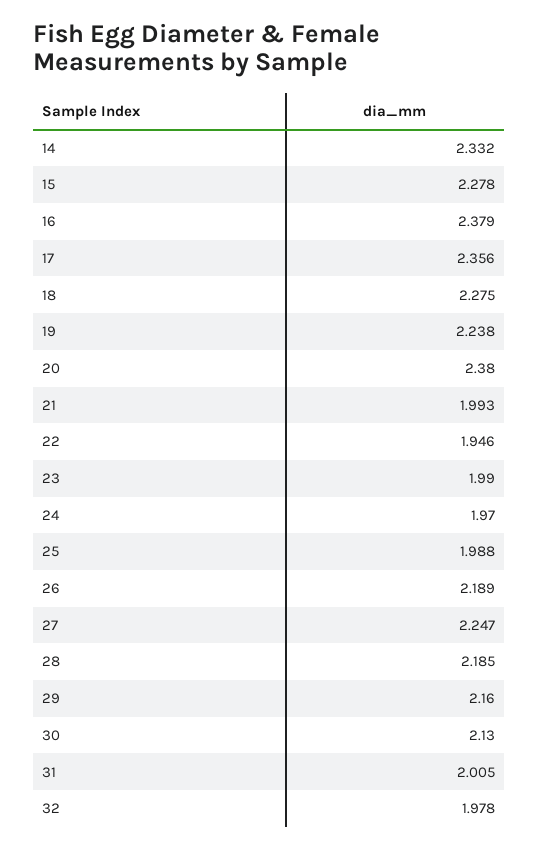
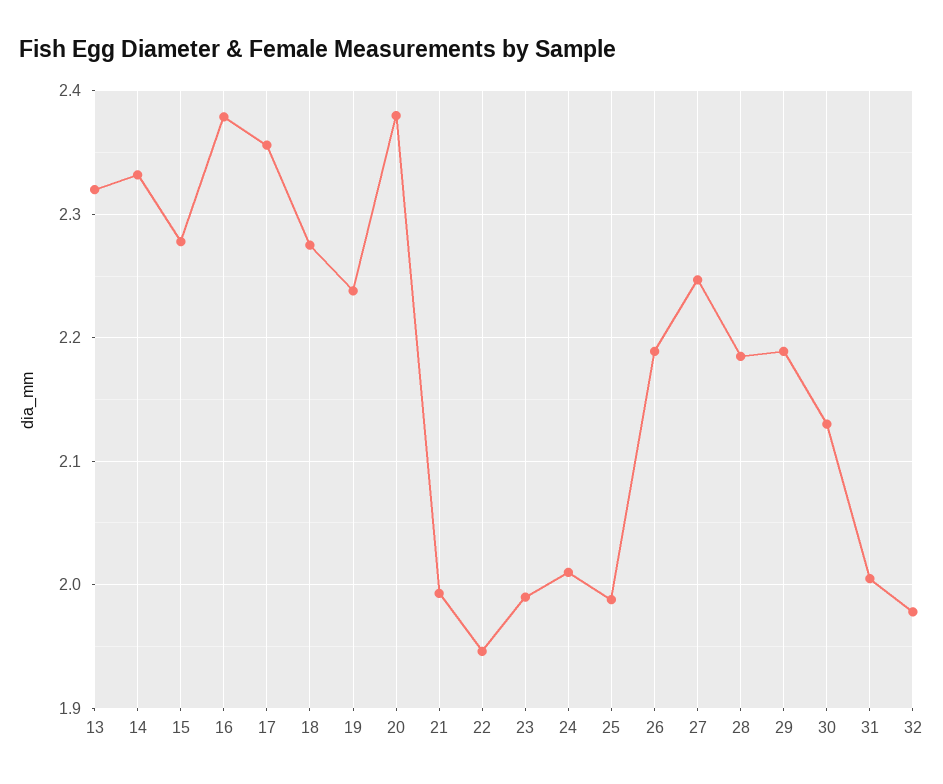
  {
    "14": 2.332,
    "15": 2.278,
    "16": 2.379,
    "17": 2.356,
    "18": 2.275,
    "19": 2.238,
    "20": 2.38,
    "21": 1.993,
    "22": 1.946,
    "23": 1.99,
-   "24": 1.97,
+   "24": 2.01,
    "25": 1.988,
    "26": 2.189,
    "27": 2.247,
    "28": 2.185,
-   "29": 2.16,
+   "29": 2.19,
    "30": 2.13,
    "31": 2.005,
-   "32": 1.978
+   "32": 1.978,
+   "13": 2.32
  }

